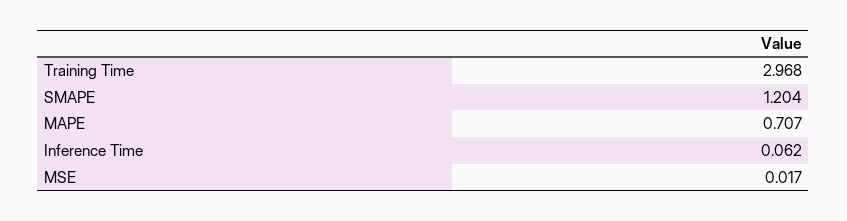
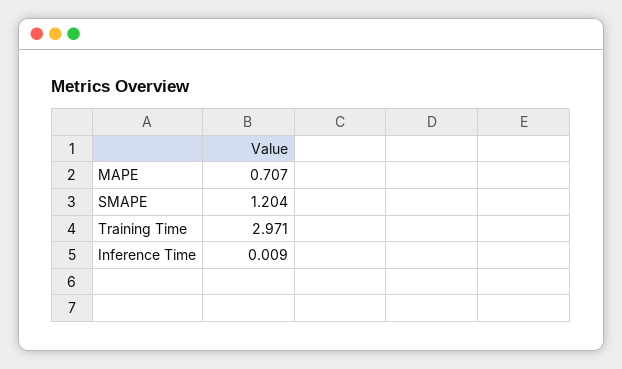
  {
-   "Training Time": 2.968,
+   "Training Time": 2.971,
    "SMAPE": 1.204,
    "MAPE": 0.707,
-   "Inference Time": 0.062,
+   "Inference Time": 0.009
-   "MSE": 0.017
  }

